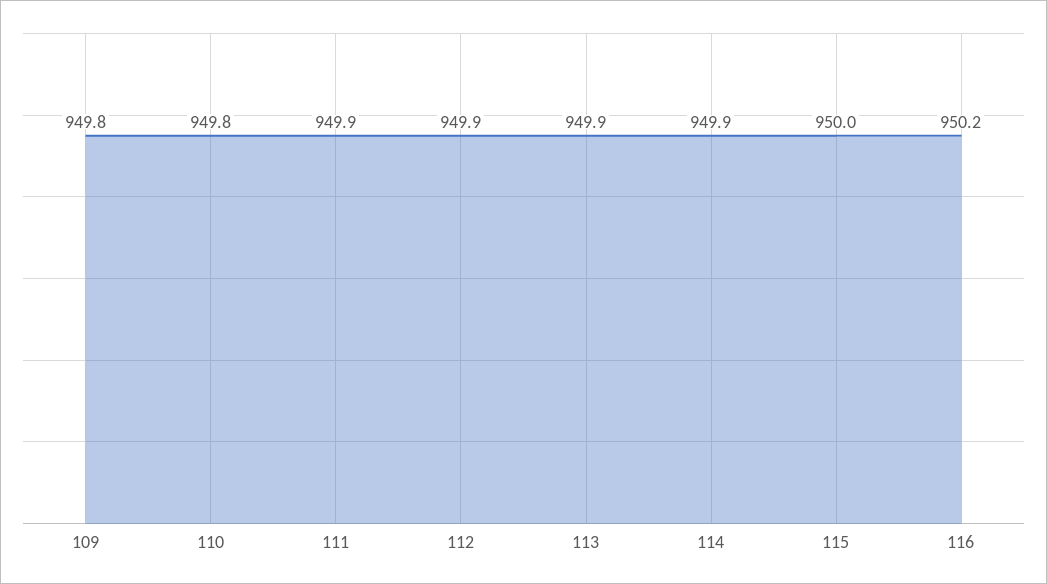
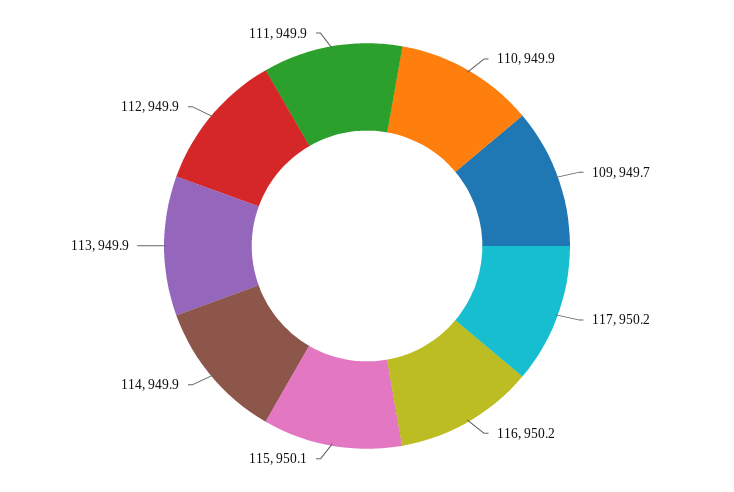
  {
-   "109": 949.8,
+   "109": 949.7,
-   "110": 949.8,
+   "110": 949.9,
    "111": 949.9,
    "112": 949.9,
    "113": 949.9,
    "114": 949.9,
-   "115": 950,
+   "115": 950.1,
-   "116": 950.2
+   "116": 950.2,
+   "117": 950.2
  }

